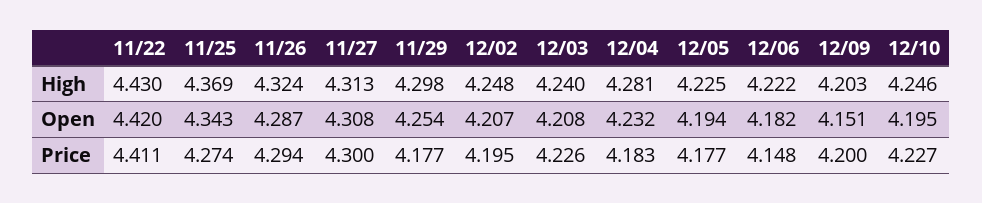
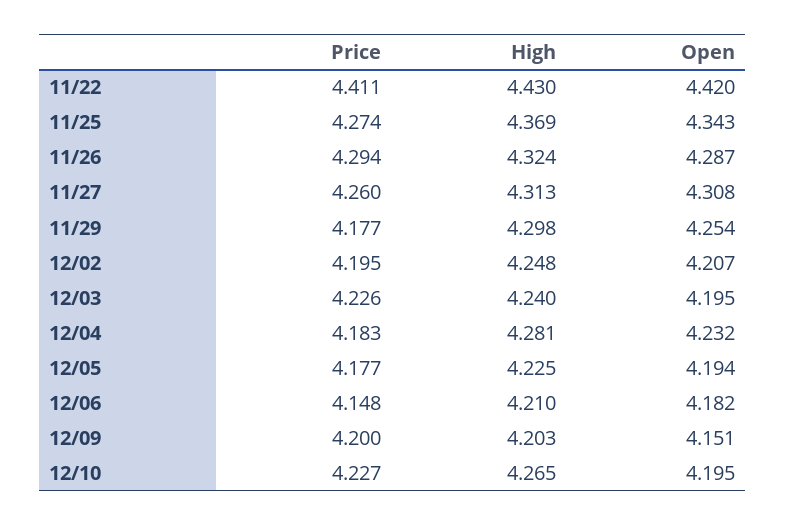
  {
    "11/22": {
      "High": 4.43,
      "Open": 4.42,
      "Price": 4.411
    },
    "11/25": {
      "High": 4.369,
      "Open": 4.343,
      "Price": 4.274
    },
    "11/26": {
      "High": 4.324,
      "Open": 4.287,
      "Price": 4.294
    },
    "11/27": {
      "High": 4.313,
      "Open": 4.308,
-     "Price": 4.3
+     "Price": 4.26
    },
    "11/29": {
      "High": 4.298,
      "Open": 4.254,
      "Price": 4.177
    },
    "12/02": {
      "High": 4.248,
      "Open": 4.207,
      "Price": 4.195
    },
    "12/03": {
      "High": 4.24,
-     "Open": 4.208,
+     "Open": 4.195,
      "Price": 4.226
    },
    "12/04": {
      "High": 4.281,
      "Open": 4.232,
      "Price": 4.183
    },
    "12/05": {
      "High": 4.225,
      "Open": 4.194,
      "Price": 4.177
    },
    "12/06": {
-     "High": 4.222,
+     "High": 4.21,
      "Open": 4.182,
      "Price": 4.148
    },
    "12/09": {
      "High": 4.203,
      "Open": 4.151,
      "Price": 4.2
    },
    "12/10": {
-     "High": 4.246,
+     "High": 4.265,
      "Open": 4.195,
      "Price": 4.227
    }
  }

